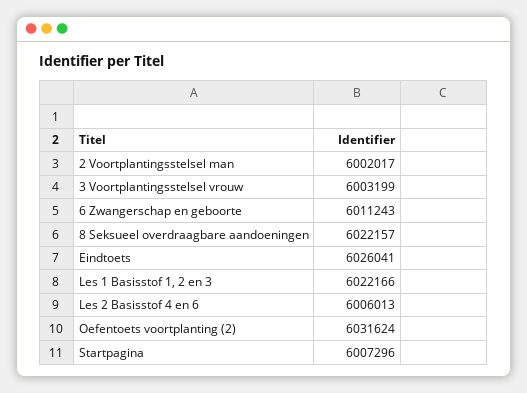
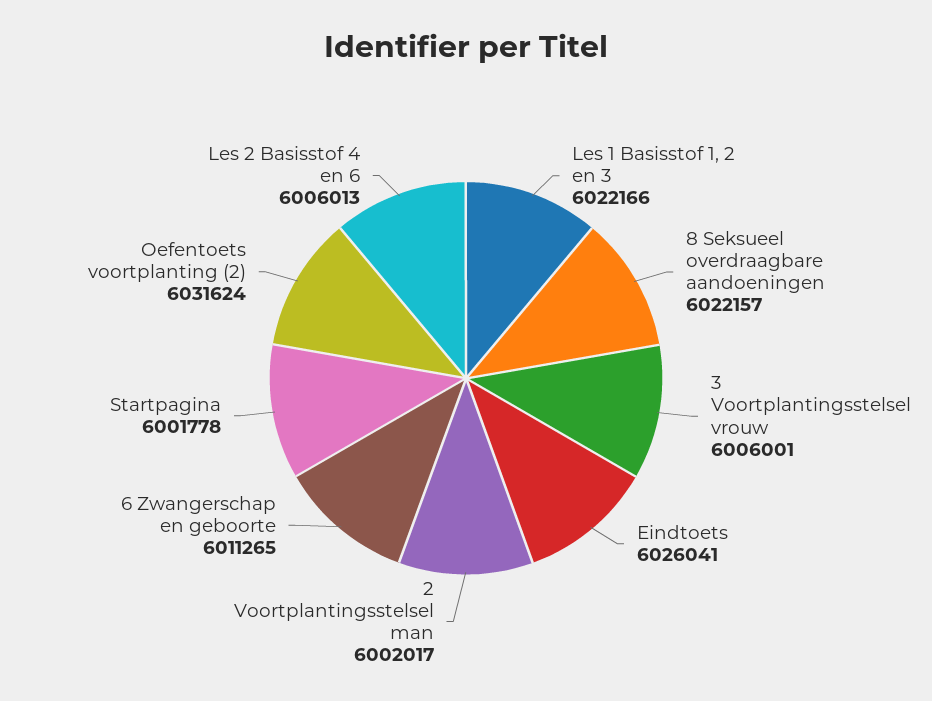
  {
    "2 Voortplantingsstelsel man": 6002017,
-   "3 Voortplantingsstelsel vrouw": 6003199,
+   "3 Voortplantingsstelsel vrouw": 6006001,
-   "6 Zwangerschap en geboorte": 6011243,
+   "6 Zwangerschap en geboorte": 6011265,
    "8 Seksueel overdraagbare aandoeningen": 6022157,
    "Eindtoets": 6026041,
    "Les 1 Basisstof 1, 2 en 3": 6022166,
    "Les 2 Basisstof 4 en 6": 6006013,
    "Oefentoets voortplanting (2)": 6031624,
-   "Startpagina": 6007296
+   "Startpagina": 6001778
  }

